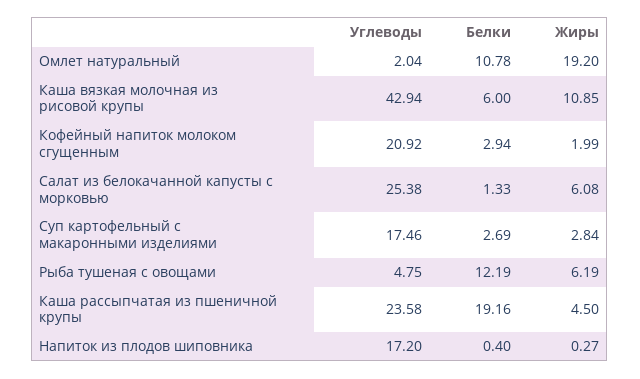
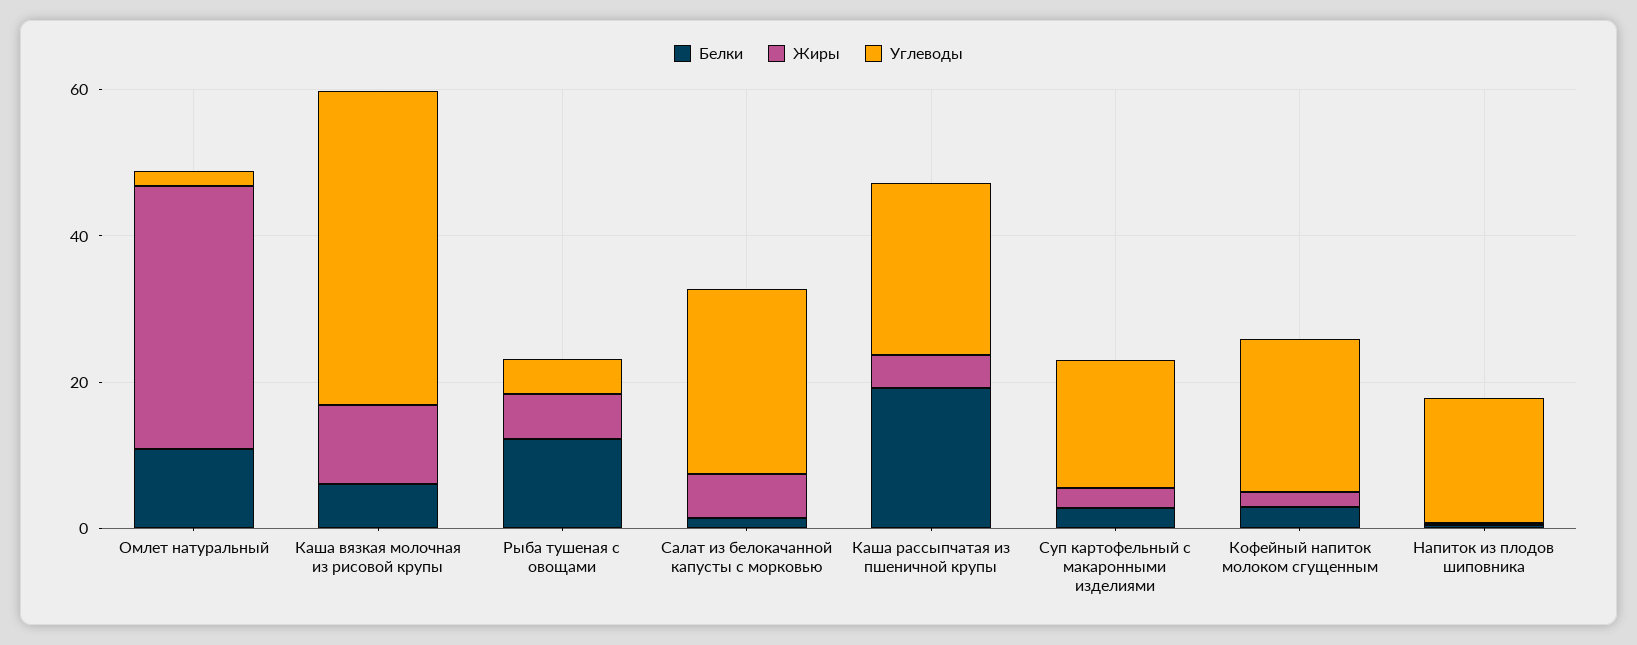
  {
    "Углеводы": {
      "Омлет натуральный": 2.04,
      "Каша вязкая молочная из рисовой крупы": 42.94,
      "Кофейный напиток молоком сгущенным": 20.92,
      "Салат из белокачанной капусты с морковью": 25.38,
      "Суп картофельный с макаронными изделиями": 17.46,
      "Рыба тушеная с овощами": 4.75,
      "Каша рассыпчатая из пшеничной крупы": 23.58,
      "Напиток из плодов шиповника": 17.2
    },
    "Белки": {
      "Омлет натуральный": 10.78,
      "Каша вязкая молочная из рисовой крупы": 6,
      "Кофейный напиток молоком сгущенным": 2.94,
      "Салат из белокачанной капусты с морковью": 1.33,
      "Суп картофельный с макаронными изделиями": 2.69,
      "Рыба тушеная с овощами": 12.19,
      "Каша рассыпчатая из пшеничной крупы": 19.16,
      "Напиток из плодов шиповника": 0.4
    },
    "Жиры": {
-     "Омлет натуральный": 19.2,
+     "Омлет натуральный": 35,
      "Каша вязкая молочная из рисовой крупы": 10.85,
      "Кофейный напиток молоком сгущенным": 1.99,
      "Салат из белокачанной капусты с морковью": 6.08,
      "Суп картофельный с макаронными изделиями": 2.84,
      "Рыба тушеная с овощами": 6.19,
      "Каша рассыпчатая из пшеничной крупы": 4.5,
      "Напиток из плодов шиповника": 0.27
    }
  }

